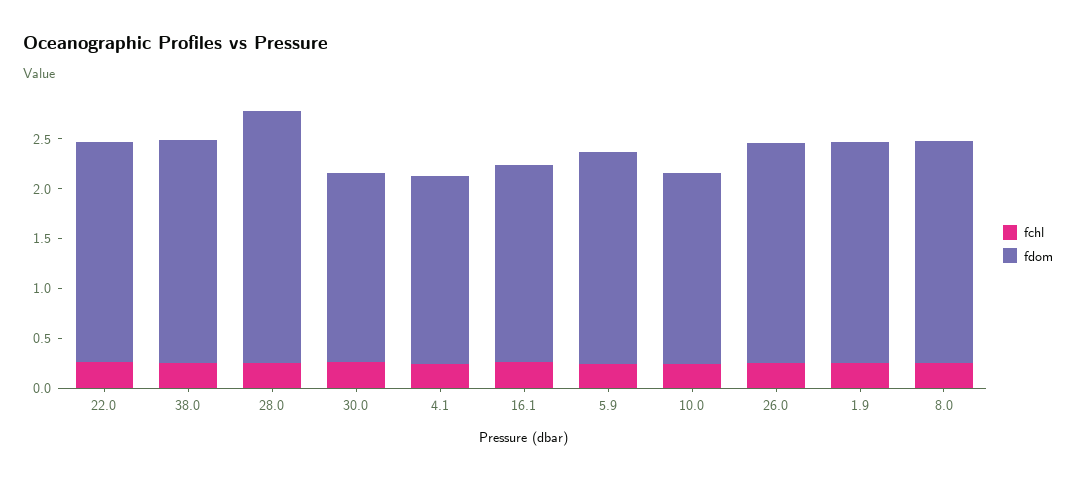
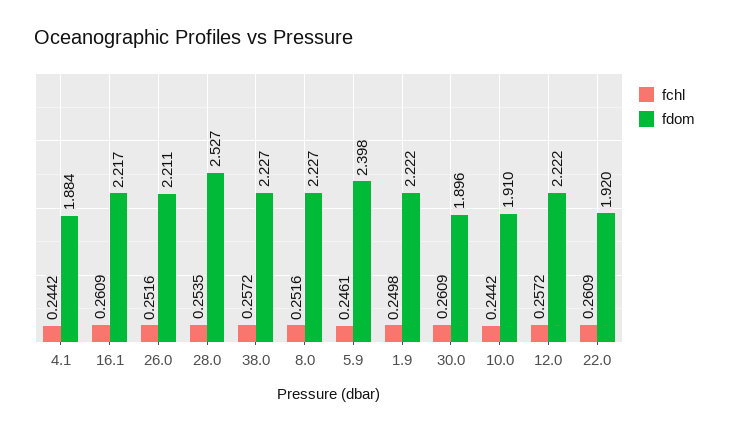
  {
    "fchl": {
      "22.0": 0.2609,
      "38.0": 0.2572,
      "28.0": 0.2535,
      "30.0": 0.2609,
      "4.1": 0.2442,
      "16.1": 0.2609,
      "5.9": 0.2461,
      "10.0": 0.2442,
      "26.0": 0.2516,
      "1.9": 0.2498,
-     "8.0": 0.2516
+     "8.0": 0.2516,
+     "12.0": 0.2572
    },
    "fdom": {
-     "22.0": 2.2,
+     "22.0": 1.92,
      "38.0": 2.227,
      "28.0": 2.527,
      "30.0": 1.896,
      "4.1": 1.884,
-     "16.1": 2,
+     "16.1": 2.217,
-     "5.9": 2.1,
+     "5.9": 2.398,
      "10.0": 1.91,
      "26.0": 2.211,
      "1.9": 2.222,
-     "8.0": 2.227
+     "8.0": 2.227,
+     "12.0": 2.222
    }
  }

